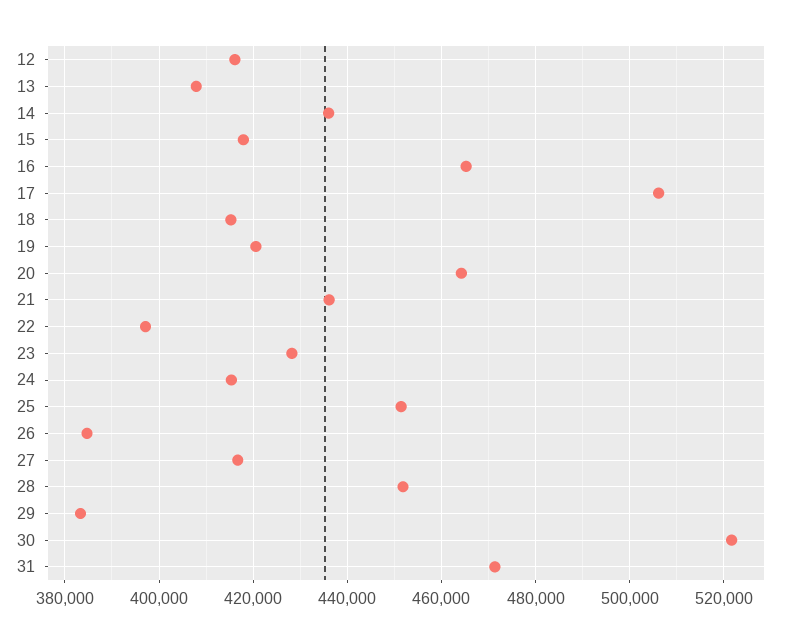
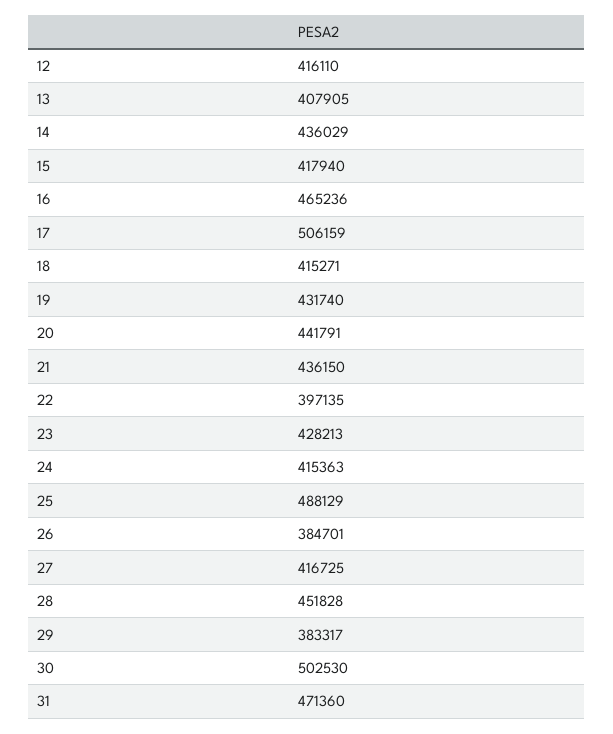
  {
    "12": 416110,
    "13": 407905,
    "14": 436029,
    "15": 417940,
    "16": 465236,
    "17": 506159,
    "18": 415271,
-   "19": 420000,
+   "19": 431740,
-   "20": 464000,
+   "20": 441791,
    "21": 436150,
    "22": 397135,
    "23": 428213,
    "24": 415363,
-   "25": 452000,
+   "25": 488129,
    "26": 384701,
    "27": 416725,
    "28": 451828,
    "29": 383317,
-   "30": 522000,
+   "30": 502530,
    "31": 471360
  }

